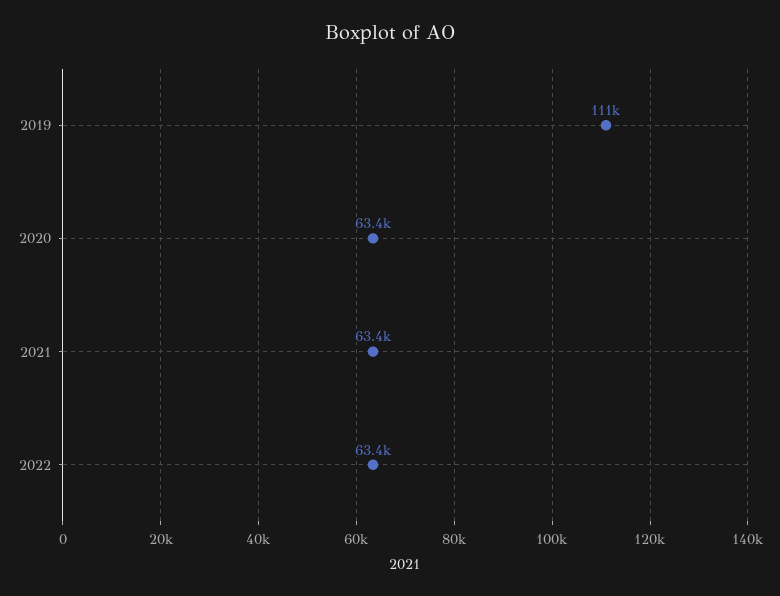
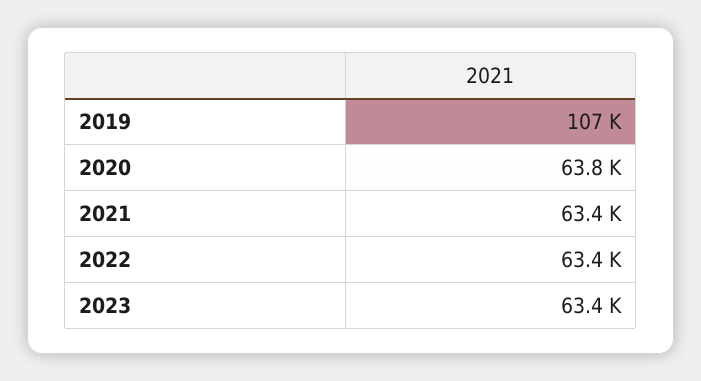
  {
-   "2019": 111000,
+   "2019": 107000,
-   "2020": 63400,
+   "2020": 63800,
    "2021": 63400,
-   "2022": 63400
+   "2022": 63400,
+   "2023": 63400
  }

